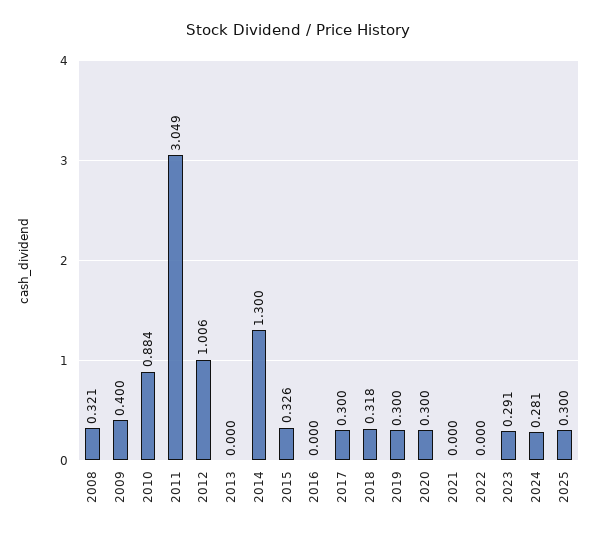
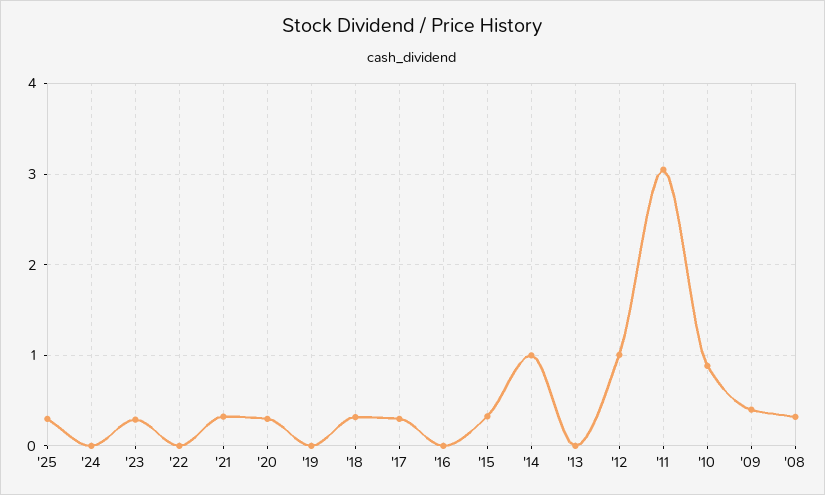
  {
    "2008": 0.321,
    "2009": 0.4,
    "2010": 0.884,
    "2011": 3.049,
    "2012": 1.006,
    "2013": 0,
-   "2014": 1.3,
+   "2014": 1,
    "2015": 0.326,
    "2016": 0,
    "2017": 0.3,
    "2018": 0.318,
-   "2019": 0.3,
+   "2019": 0,
    "2020": 0.3,
-   "2021": 0,
+   "2021": 0.3,
    "2022": 0,
    "2023": 0.291,
-   "2024": 0.281,
+   "2024": 0,
    "2025": 0.3
  }

